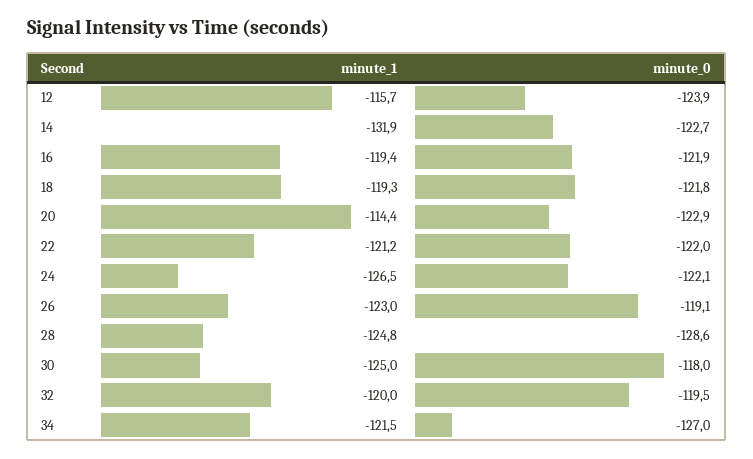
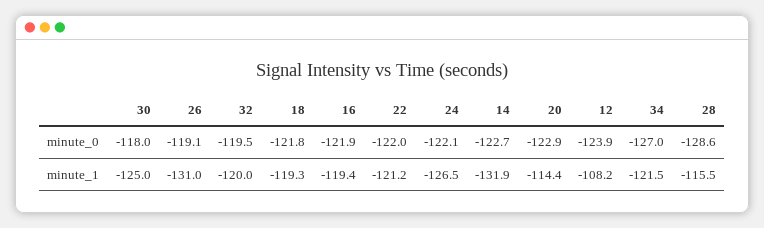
  {
    "minute_1": {
-     "12": -115.7,
+     "12": -108.2,
      "14": -131.9,
      "16": -119.4,
      "18": -119.3,
      "20": -114.4,
      "22": -121.2,
      "24": -126.5,
-     "26": -123,
+     "26": -131,
-     "28": -124.8,
+     "28": -115.5,
      "30": -125,
      "32": -120,
      "34": -121.5
    },
    "minute_0": {
      "12": -123.9,
      "14": -122.7,
      "16": -121.9,
      "18": -121.8,
      "20": -122.9,
      "22": -122,
      "24": -122.1,
      "26": -119.1,
      "28": -128.6,
      "30": -118,
      "32": -119.5,
      "34": -127
    }
  }

